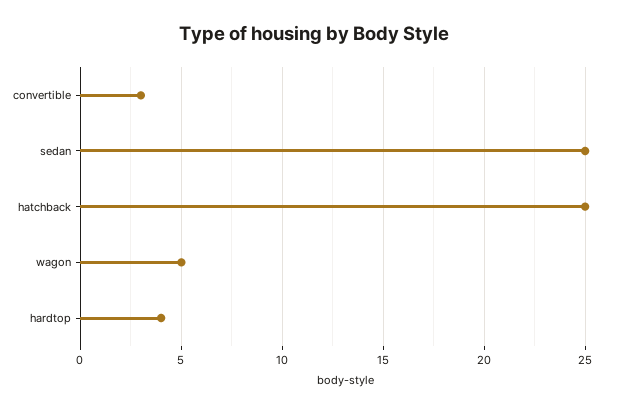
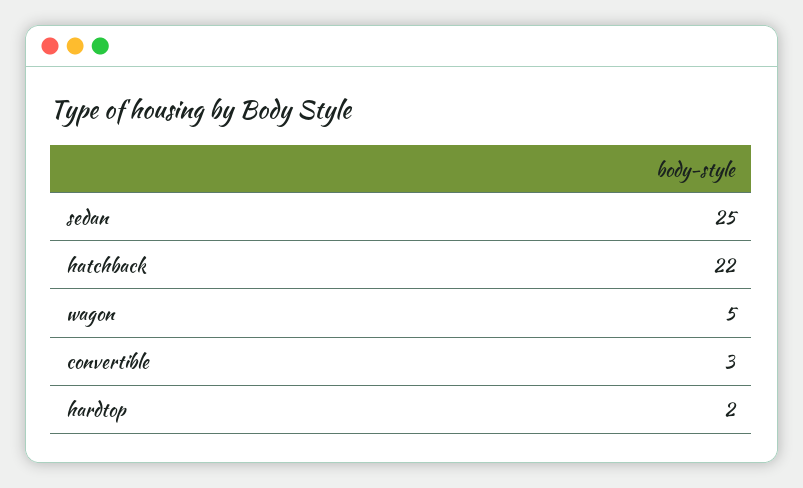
  {
    "convertible": 3,
    "sedan": 25,
-   "hatchback": 25,
+   "hatchback": 22,
    "wagon": 5,
-   "hardtop": 4
+   "hardtop": 2
  }

